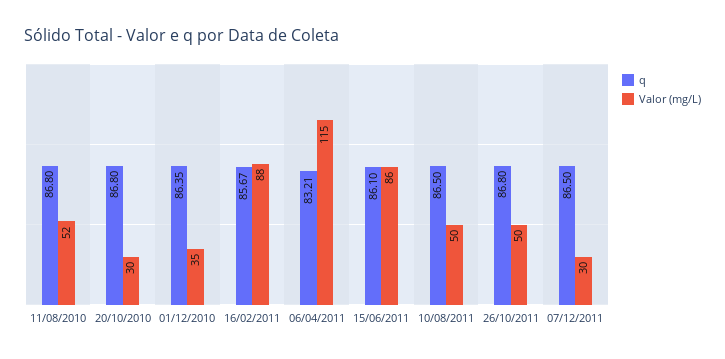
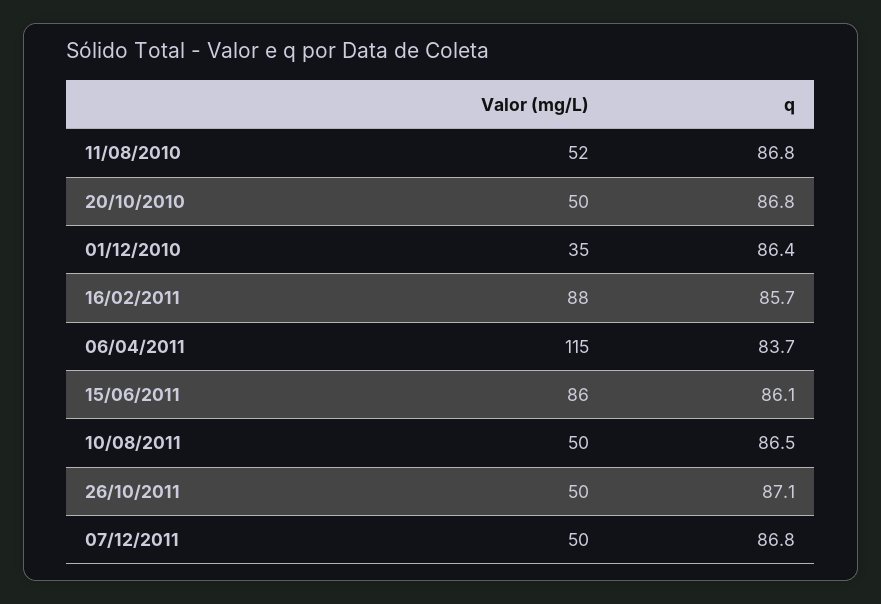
  {
    "q": {
      "11/08/2010": 86.8,
      "20/10/2010": 86.8,
      "01/12/2010": 86.35,
      "16/02/2011": 85.67,
-     "06/04/2011": 83.21,
+     "06/04/2011": 83.7,
      "15/06/2011": 86.1,
      "10/08/2011": 86.5,
-     "26/10/2011": 86.8,
+     "26/10/2011": 87.1,
-     "07/12/2011": 86.5
+     "07/12/2011": 86.8
    },
    "Valor (mg/L)": {
      "11/08/2010": 52,
-     "20/10/2010": 30,
+     "20/10/2010": 50,
      "01/12/2010": 35,
      "16/02/2011": 88,
      "06/04/2011": 115,
      "15/06/2011": 86,
      "10/08/2011": 50,
      "26/10/2011": 50,
-     "07/12/2011": 30
+     "07/12/2011": 50
    }
  }

